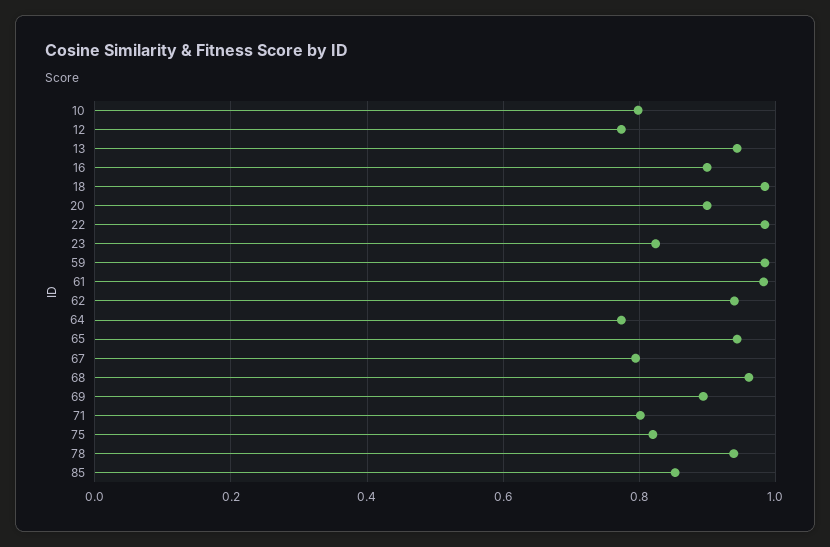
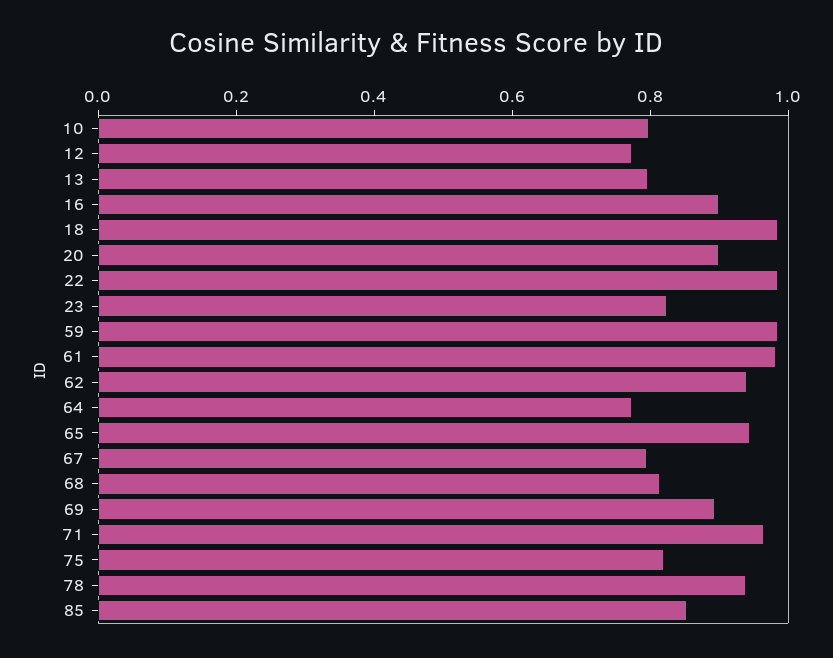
  {
    "10": 0.8,
    "12": 0.78,
-   "13": 0.94,
+   "13": 0.8,
    "16": 0.9,
    "18": 0.98,
    "20": 0.9,
    "22": 0.98,
    "23": 0.82,
    "59": 0.98,
    "61": 0.98,
    "62": 0.94,
    "64": 0.78,
    "65": 0.94,
    "67": 0.8,
-   "68": 0.96,
+   "68": 0.8,
    "69": 0.9,
-   "71": 0.8,
+   "71": 0.95,
    "75": 0.82,
    "78": 0.94,
    "85": 0.86
  }

